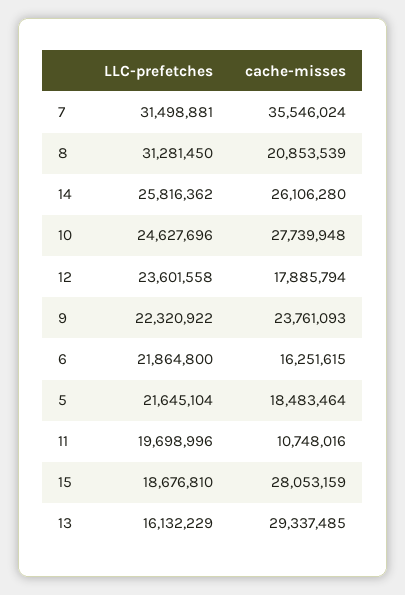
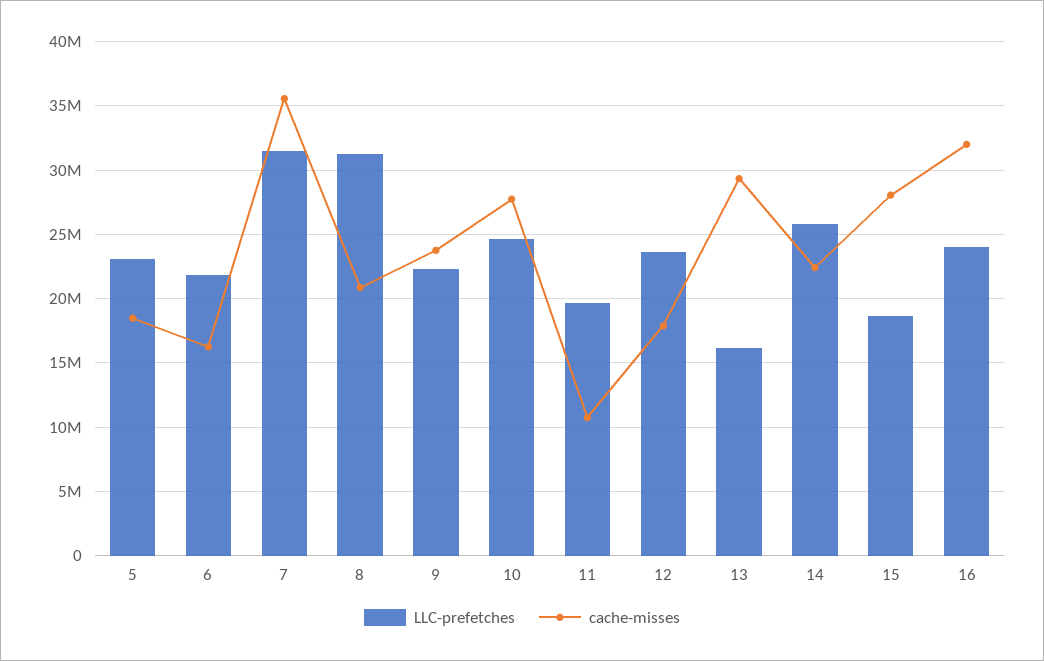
  {
    "LLC-prefetches": {
      "7": 31498881,
      "8": 31281450,
      "14": 25816362,
      "10": 24627696,
      "12": 23601558,
      "9": 22320922,
      "6": 21864800,
-     "5": 21645104,
+     "5": 23000000,
      "11": 19698996,
      "15": 18676810,
-     "13": 16132229
+     "13": 16132229,
+     "16": 24000000
    },
    "cache-misses": {
      "7": 35546024,
      "8": 20853539,
-     "14": 26106280,
+     "14": 22500000,
      "10": 27739948,
      "12": 17885794,
      "9": 23761093,
      "6": 16251615,
      "5": 18483464,
      "11": 10748016,
      "15": 28053159,
-     "13": 29337485
+     "13": 29337485,
+     "16": 32000000
    }
  }

